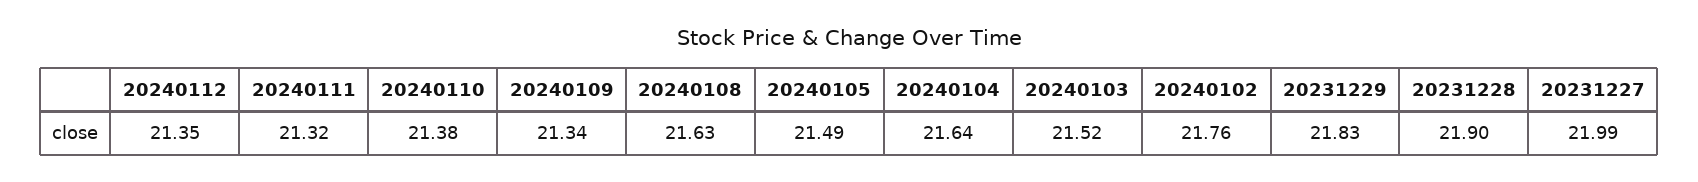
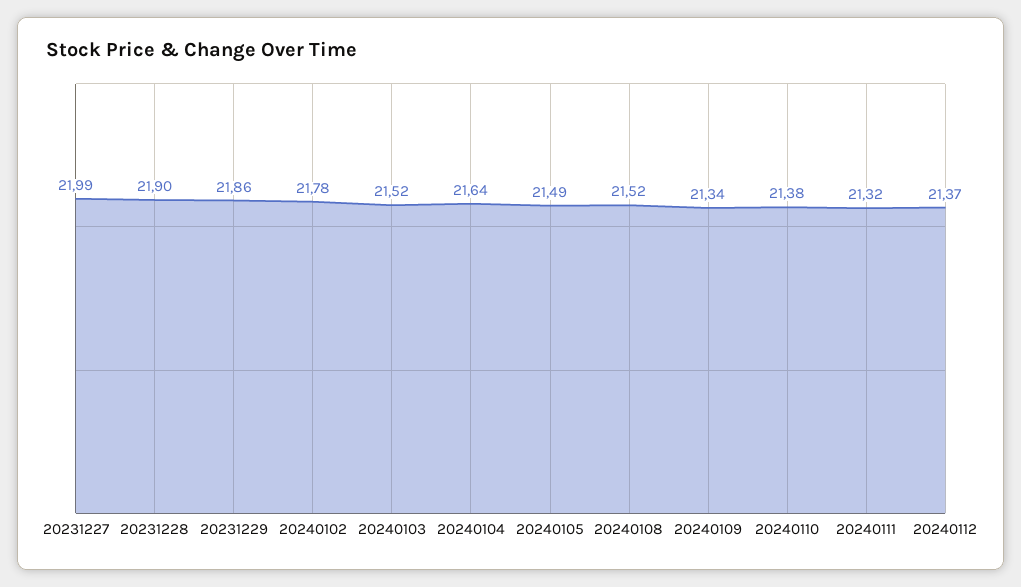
  {
-   "20240112": 21.35,
+   "20240112": 21.37,
    "20240111": 21.32,
    "20240110": 21.38,
    "20240109": 21.34,
-   "20240108": 21.63,
+   "20240108": 21.52,
    "20240105": 21.49,
    "20240104": 21.64,
    "20240103": 21.52,
-   "20240102": 21.76,
+   "20240102": 21.78,
-   "20231229": 21.83,
+   "20231229": 21.86,
    "20231228": 21.9,
    "20231227": 21.99
  }

